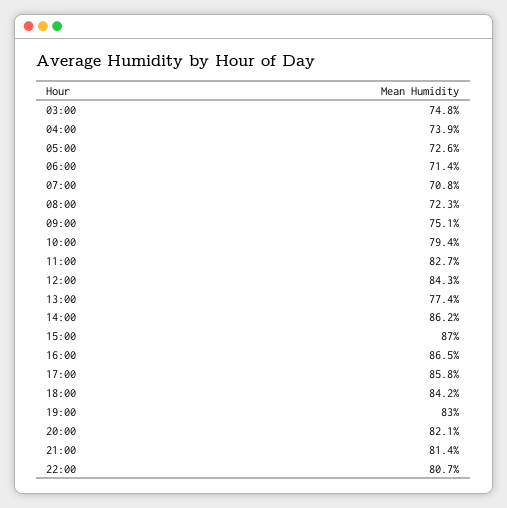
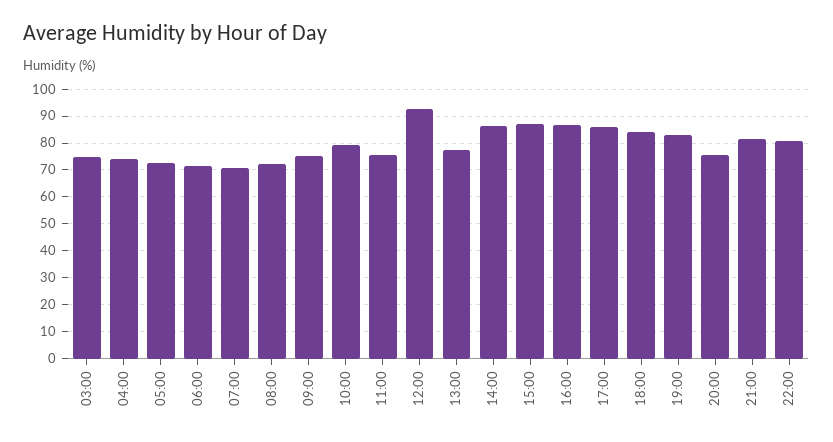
  {
    "03:00": 74.8,
    "04:00": 73.9,
    "05:00": 72.6,
    "06:00": 71.4,
    "07:00": 70.8,
    "08:00": 72.3,
    "09:00": 75.1,
    "10:00": 79.4,
-   "11:00": 82.7,
+   "11:00": 75,
-   "12:00": 84.3,
+   "12:00": 92.5,
    "13:00": 77.4,
    "14:00": 86.2,
    "15:00": 87,
    "16:00": 86.5,
    "17:00": 85.8,
    "18:00": 84.2,
    "19:00": 83,
-   "20:00": 82.1,
+   "20:00": 75,
    "21:00": 81.4,
    "22:00": 80.7
  }

